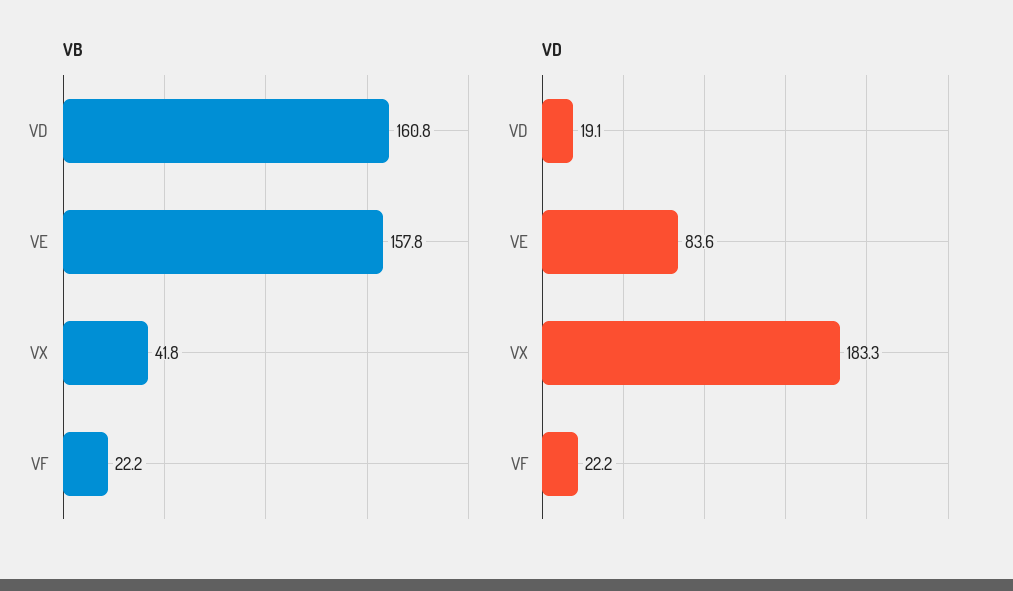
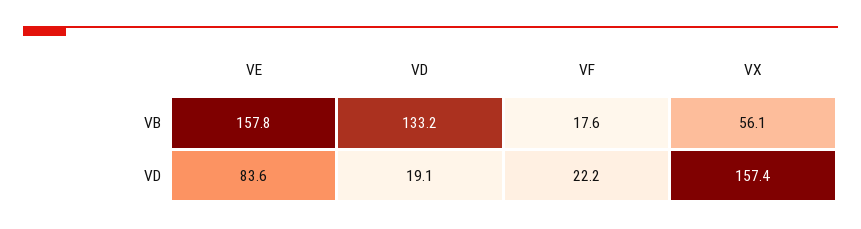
  {
    "VB": {
-     "VD": 160.8,
+     "VD": 133.2,
      "VE": 157.8,
-     "VX": 41.8,
+     "VX": 56.1,
-     "VF": 22.2
+     "VF": 17.6
    },
    "VD": {
      "VD": 19.1,
      "VE": 83.6,
-     "VX": 183.3,
+     "VX": 157.4,
      "VF": 22.2
    }
  }

